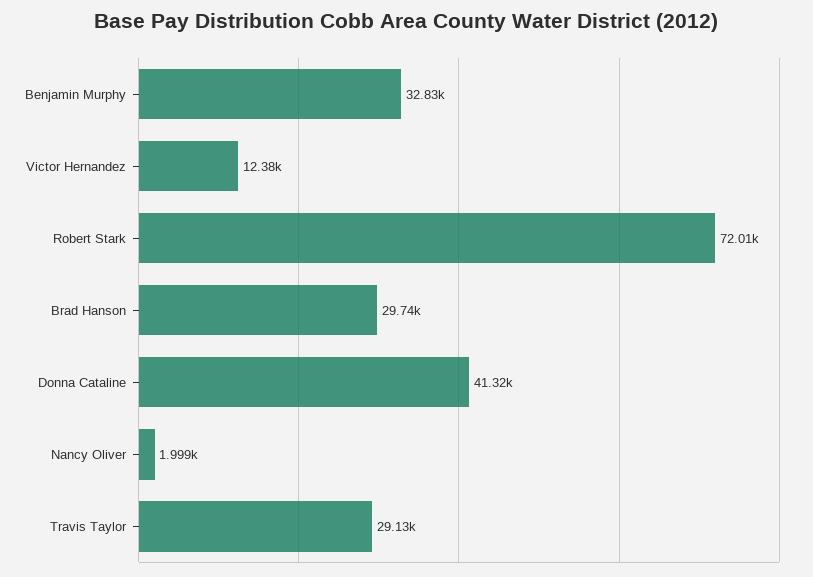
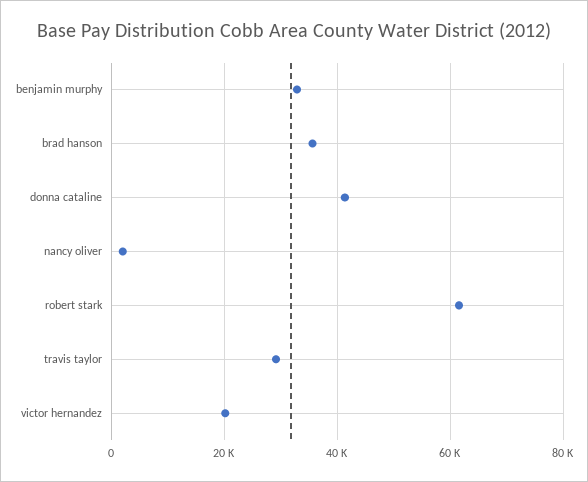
  {
    "Benjamin Murphy": 32830,
-   "Victor Hernandez": 12380,
+   "Victor Hernandez": 20000,
-   "Robert Stark": 72010,
+   "Robert Stark": 62000,
-   "Brad Hanson": 29740,
+   "Brad Hanson": 36000,
    "Donna Cataline": 41320,
    "Nancy Oliver": 1999,
    "Travis Taylor": 29130
  }

